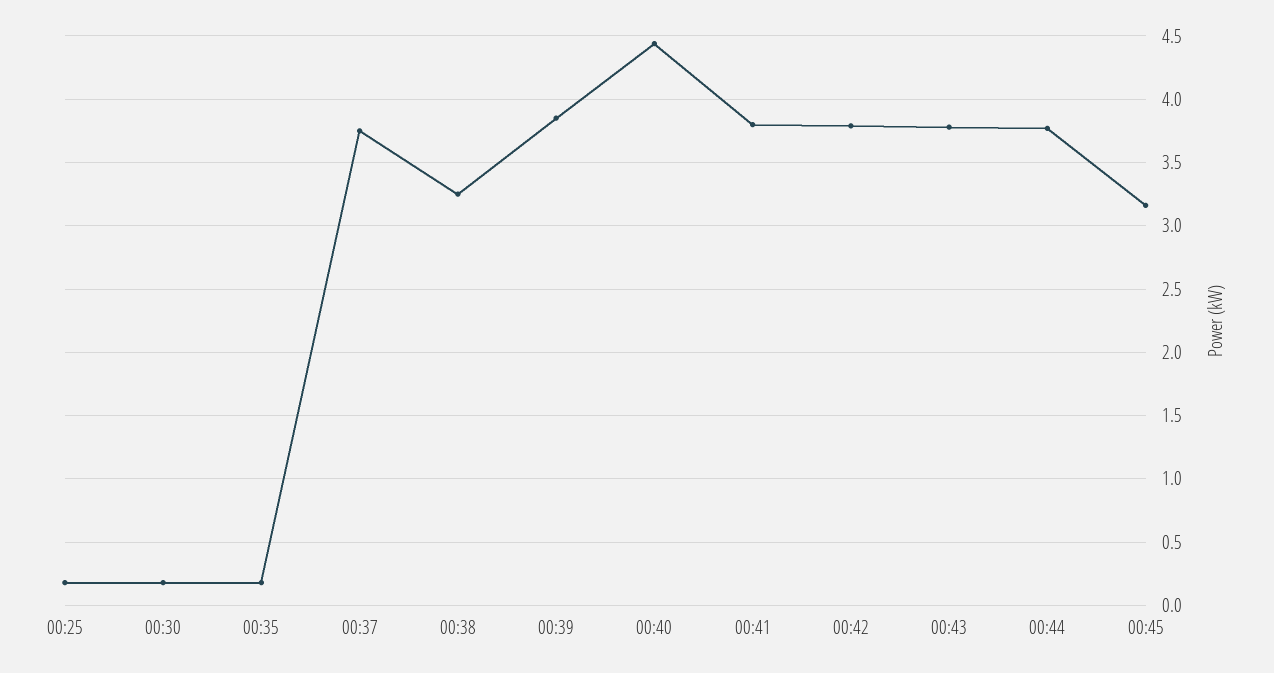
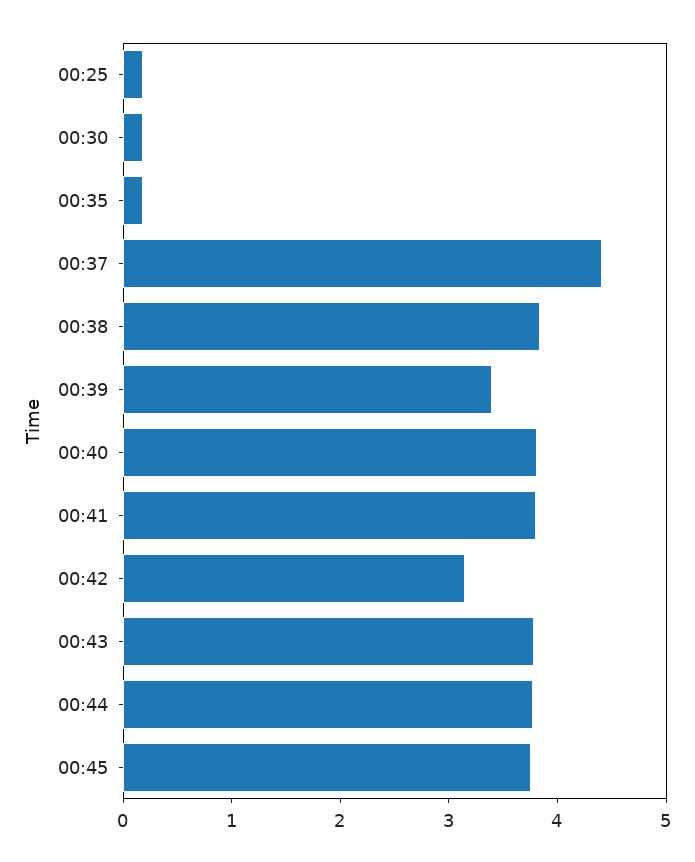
  {
    "00:25": 0.2,
    "00:30": 0.2,
    "00:35": 0.2,
-   "00:37": 3.75,
+   "00:37": 4.4,
-   "00:38": 3.25,
+   "00:38": 3.8,
-   "00:39": 3.85,
+   "00:39": 3.4,
-   "00:40": 4.45,
+   "00:40": 3.8,
    "00:41": 3.8,
-   "00:42": 3.8,
+   "00:42": 3.2,
    "00:43": 3.8,
    "00:44": 3.75,
-   "00:45": 3.15
+   "00:45": 3.8
  }

